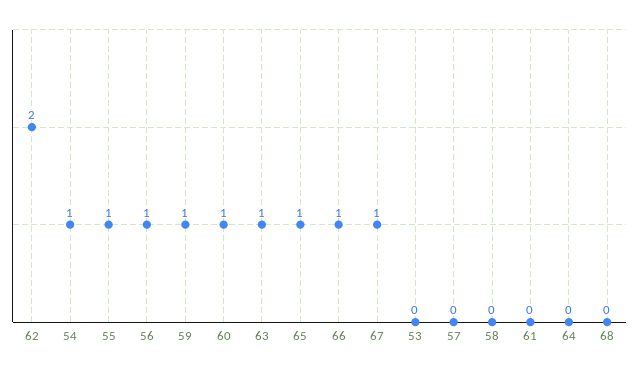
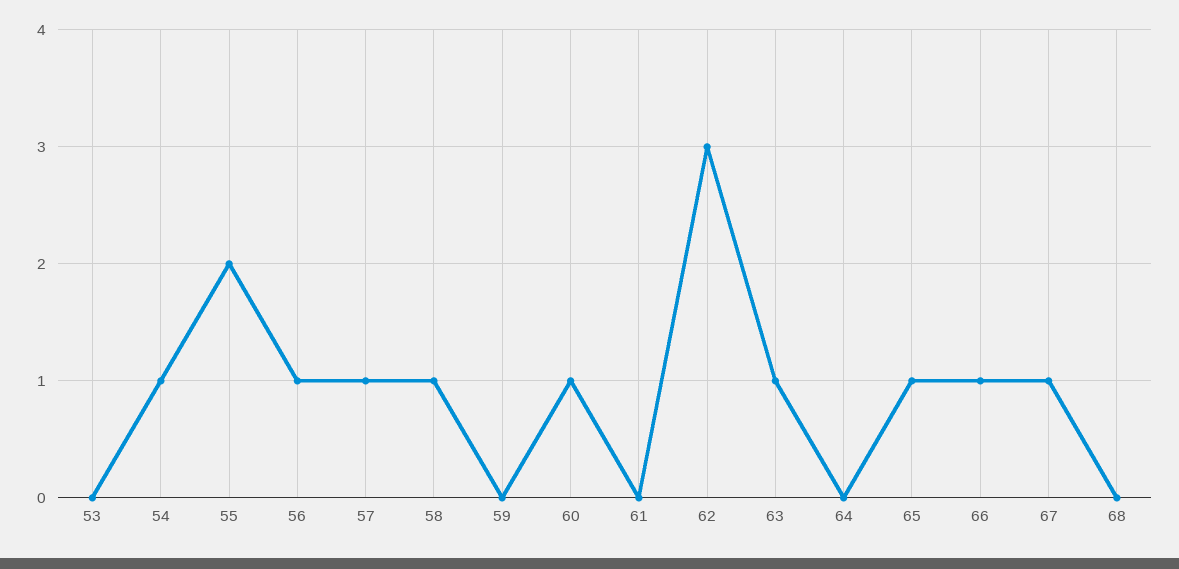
  {
-   "62": 2,
+   "62": 3,
    "54": 1,
-   "55": 1,
+   "55": 2,
    "56": 1,
-   "59": 1,
+   "59": 0,
    "60": 1,
    "63": 1,
    "65": 1,
    "66": 1,
    "67": 1,
    "53": 0,
-   "57": 0,
+   "57": 1,
-   "58": 0,
+   "58": 1,
    "61": 0,
    "64": 0,
    "68": 0
  }

